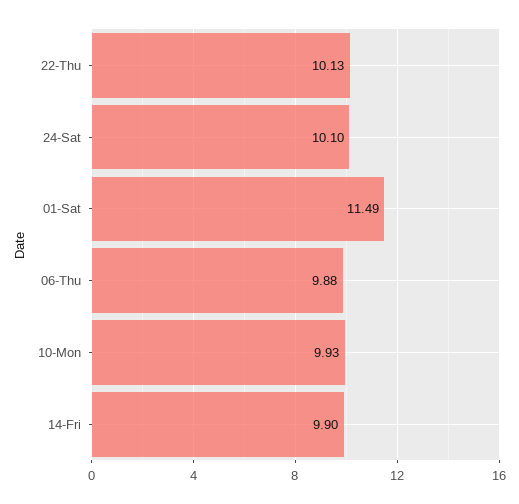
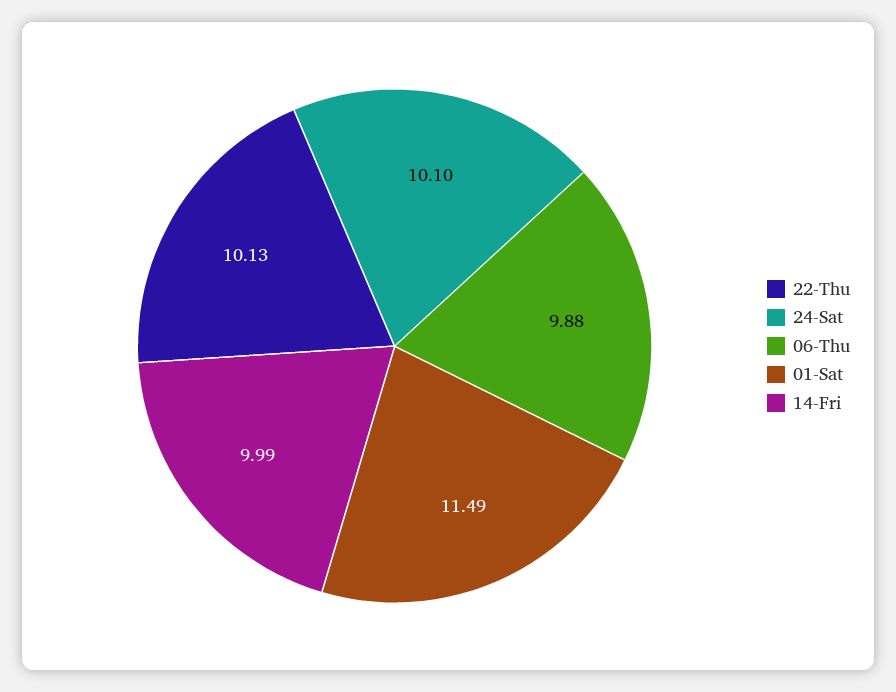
  {
    "22-Thu": 10.13,
    "24-Sat": 10.1,
    "01-Sat": 11.49,
    "06-Thu": 9.88,
-   "10-Mon": 9.93,
-   "14-Fri": 9.9
+   "14-Fri": 9.99
  }

